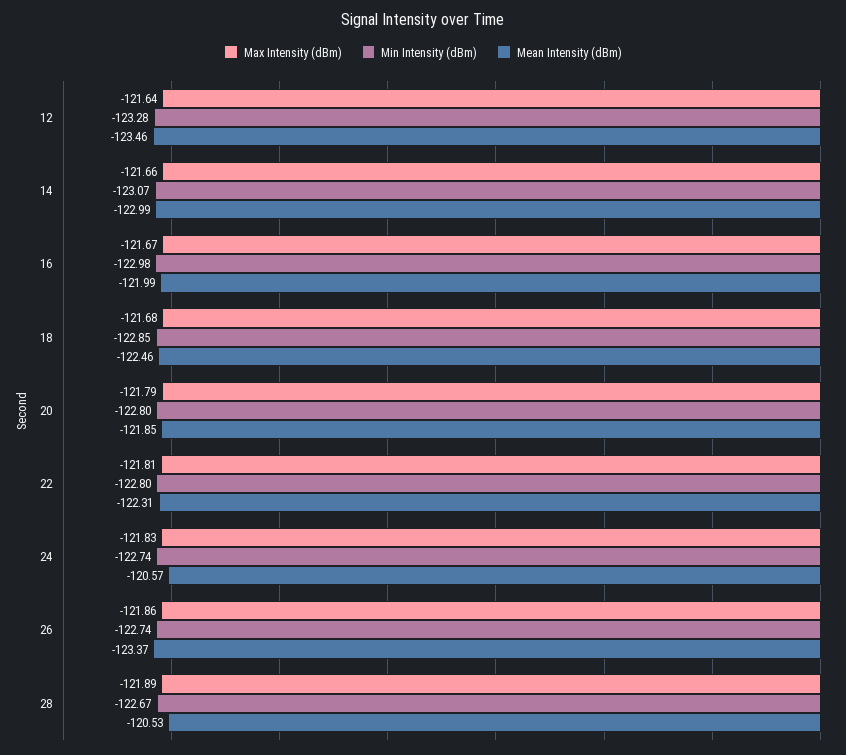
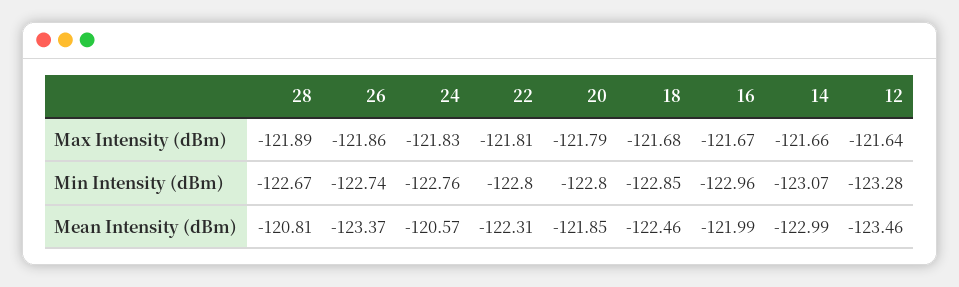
  {
    "Max Intensity (dBm)": {
      "12": -121.64,
      "14": -121.66,
      "16": -121.67,
      "18": -121.68,
      "20": -121.79,
      "22": -121.81,
      "24": -121.83,
      "26": -121.86,
      "28": -121.89
    },
    "Min Intensity (dBm)": {
      "12": -123.28,
      "14": -123.07,
-     "16": -122.98,
+     "16": -122.96,
      "18": -122.85,
      "20": -122.8,
      "22": -122.8,
-     "24": -122.74,
+     "24": -122.76,
      "26": -122.74,
      "28": -122.67
    },
    "Mean Intensity (dBm)": {
      "12": -123.46,
      "14": -122.99,
      "16": -121.99,
      "18": -122.46,
      "20": -121.85,
      "22": -122.31,
      "24": -120.57,
      "26": -123.37,
-     "28": -120.53
+     "28": -120.81
    }
  }

